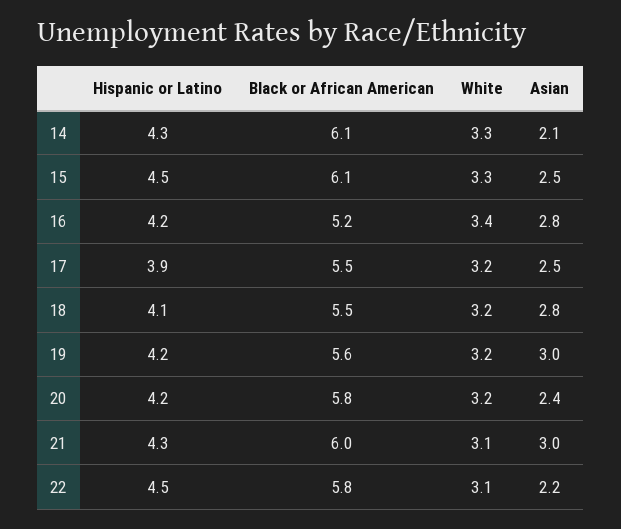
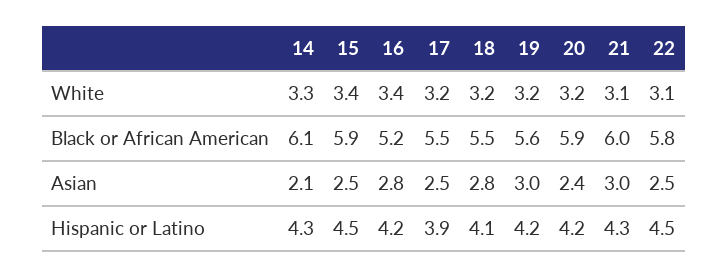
  {
    "Hispanic or Latino": {
      "14": 4.3,
      "15": 4.5,
      "16": 4.2,
      "17": 3.9,
      "18": 4.1,
      "19": 4.2,
      "20": 4.2,
      "21": 4.3,
      "22": 4.5
    },
    "Black or African American": {
      "14": 6.1,
-     "15": 6.1,
+     "15": 5.9,
      "16": 5.2,
      "17": 5.5,
      "18": 5.5,
      "19": 5.6,
-     "20": 5.8,
+     "20": 5.9,
      "21": 6,
      "22": 5.8
    },
    "White": {
      "14": 3.3,
-     "15": 3.3,
+     "15": 3.4,
      "16": 3.4,
      "17": 3.2,
      "18": 3.2,
      "19": 3.2,
      "20": 3.2,
      "21": 3.1,
      "22": 3.1
    },
    "Asian": {
      "14": 2.1,
      "15": 2.5,
      "16": 2.8,
      "17": 2.5,
      "18": 2.8,
      "19": 3,
      "20": 2.4,
      "21": 3,
-     "22": 2.2
+     "22": 2.5
    }
  }

